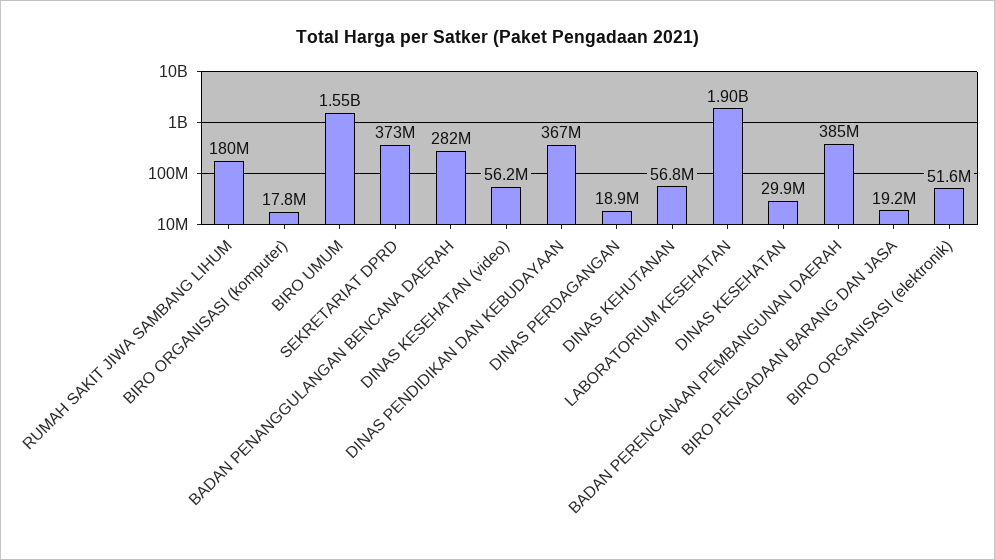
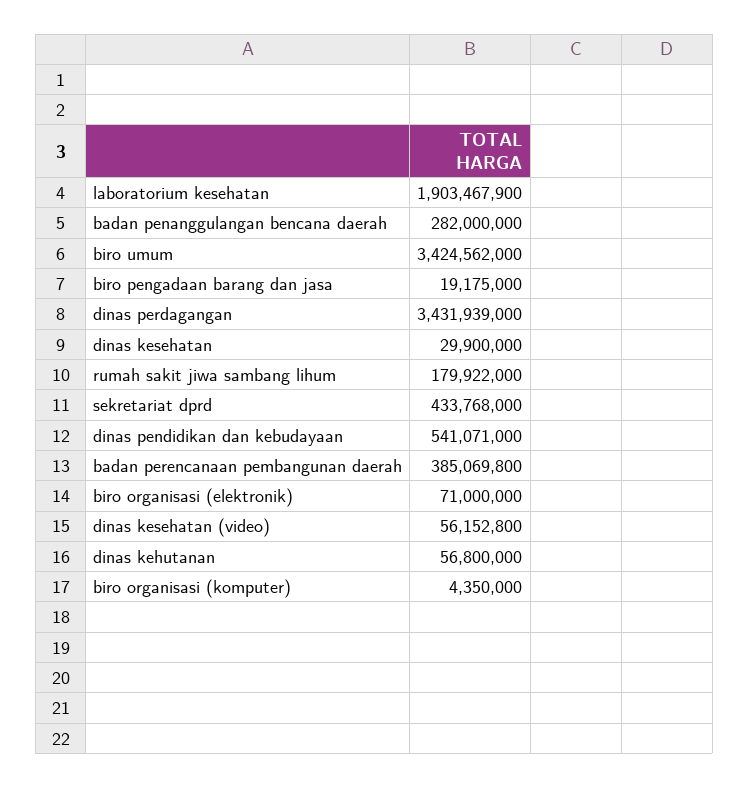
  {
    "RUMAH SAKIT JIWA SAMBANG LIHUM": 179922000,
-   "BIRO ORGANISASI (komputer)": 17800000,
+   "BIRO ORGANISASI (komputer)": 4350000,
-   "BIRO UMUM": 1550000000,
+   "BIRO UMUM": 3424562000,
-   "SEKRETARIAT DPRD": 373000000,
+   "SEKRETARIAT DPRD": 433768000,
    "BADAN PENANGGULANGAN BENCANA DAERAH": 282000000,
    "DINAS KESEHATAN (video)": 56152800,
-   "DINAS PENDIDIKAN DAN KEBUDAYAAN": 367000000,
+   "DINAS PENDIDIKAN DAN KEBUDAYAAN": 541071000,
-   "DINAS PERDAGANGAN": 18900000,
+   "DINAS PERDAGANGAN": 3431939000,
    "DINAS KEHUTANAN": 56800000,
    "LABORATORIUM KESEHATAN": 1903467900,
    "DINAS KESEHATAN": 29900000,
    "BADAN PERENCANAAN PEMBANGUNAN DAERAH": 385069800,
    "BIRO PENGADAAN BARANG DAN JASA": 19175000,
-   "BIRO ORGANISASI (elektronik)": 51600000
+   "BIRO ORGANISASI (elektronik)": 71000000
  }

